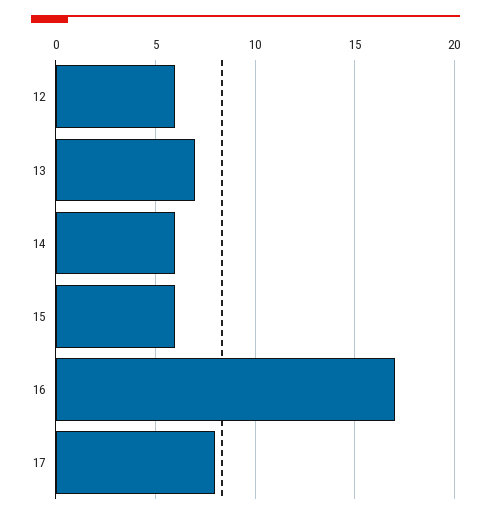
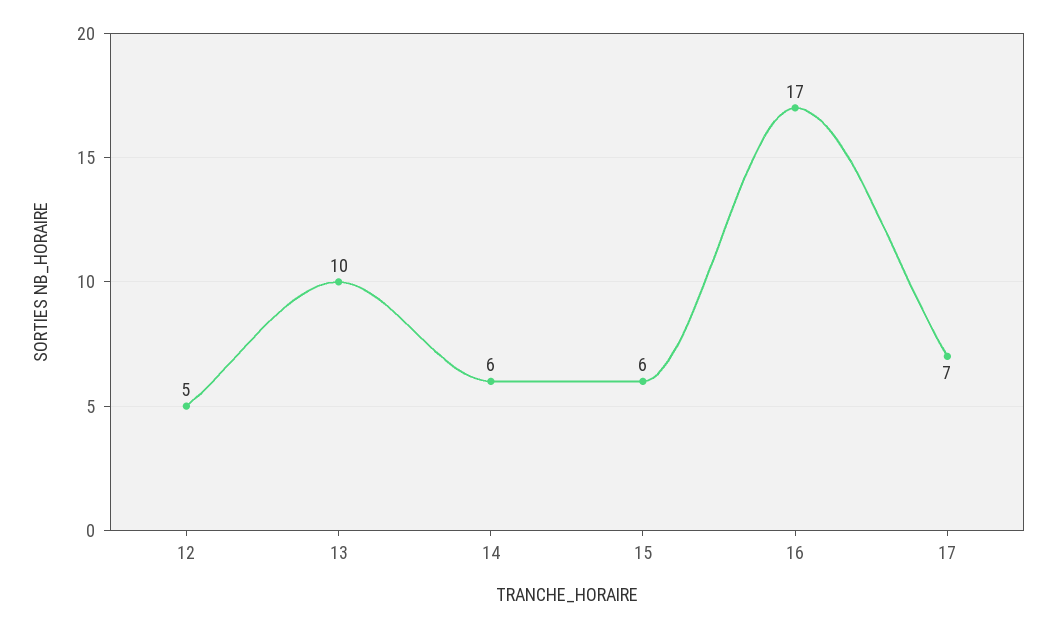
  {
-   "12": 6,
+   "12": 5,
-   "13": 7,
+   "13": 10,
    "14": 6,
    "15": 6,
    "16": 17,
-   "17": 8
+   "17": 7
  }

